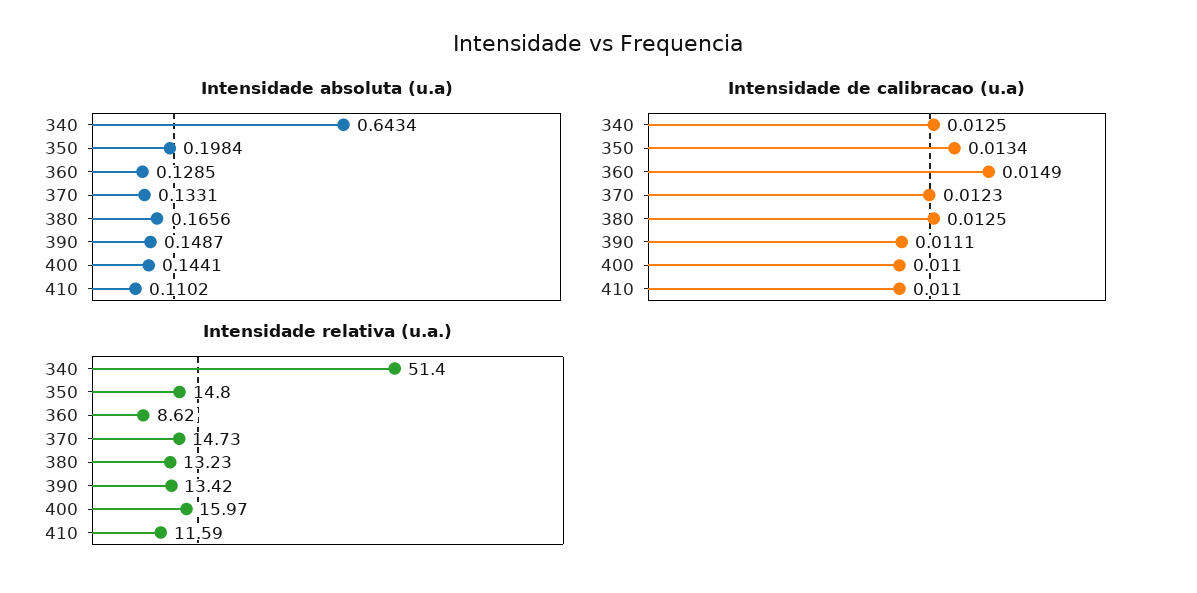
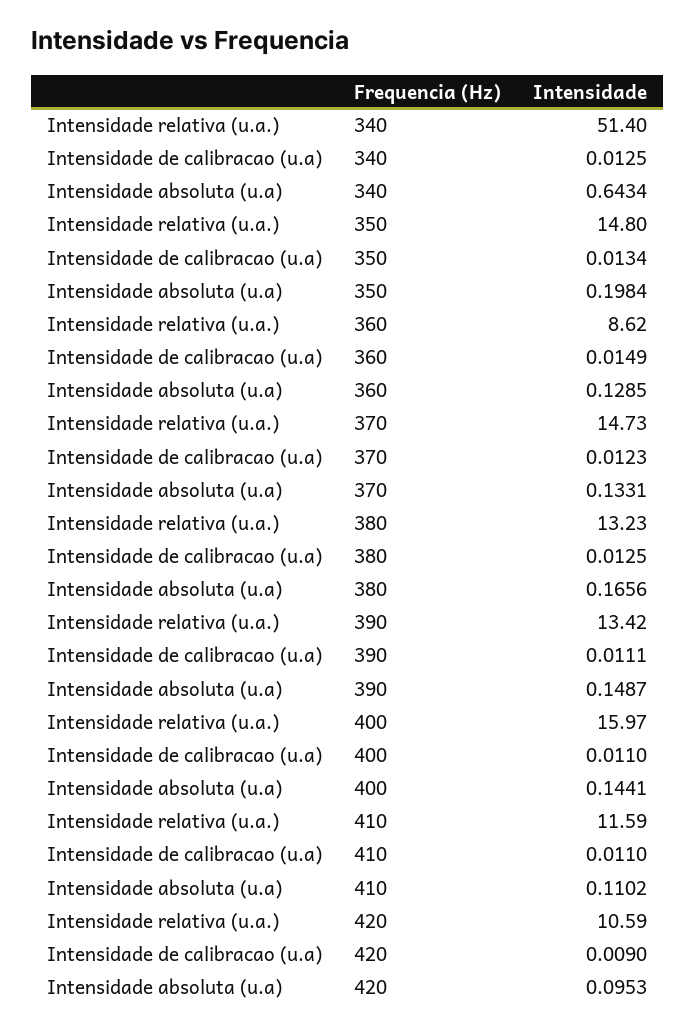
  {
    "Intensidade absoluta (u.a)": {
      "340": 0.6434,
      "350": 0.1984,
      "360": 0.1285,
      "370": 0.1331,
      "380": 0.1656,
      "390": 0.1487,
      "400": 0.1441,
-     "410": 0.1102
+     "410": 0.1102,
+     "420": 0.0953
    },
    "Intensidade de calibracao (u.a)": {
      "340": 0.0125,
      "350": 0.0134,
      "360": 0.0149,
      "370": 0.0123,
      "380": 0.0125,
      "390": 0.0111,
      "400": 0.011,
-     "410": 0.011
+     "410": 0.011,
+     "420": 0.009
    },
    "Intensidade relativa (u.a.)": {
      "340": 51.4,
      "350": 14.8,
      "360": 8.62,
      "370": 14.73,
      "380": 13.23,
      "390": 13.42,
      "400": 15.97,
-     "410": 11.59
+     "410": 11.59,
+     "420": 10.59
    }
  }

